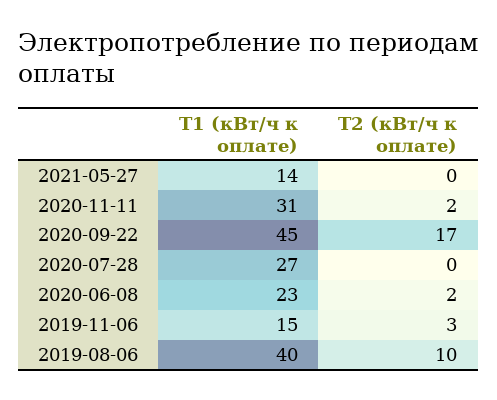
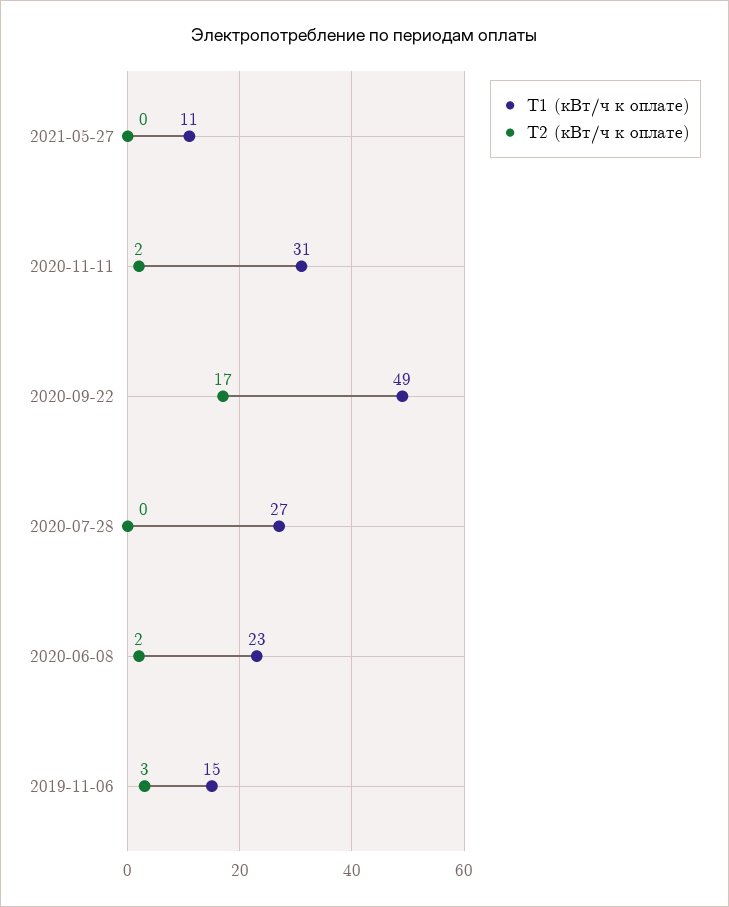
  {
    "Т1 (кВт/ч к оплате)": {
-     "2021-05-27": 14,
+     "2021-05-27": 11,
      "2020-11-11": 31,
-     "2020-09-22": 45,
+     "2020-09-22": 49,
      "2020-07-28": 27,
      "2020-06-08": 23,
-     "2019-11-06": 15,
+     "2019-11-06": 15
-     "2019-08-06": 40
    },
    "Т2 (кВт/ч к оплате)": {
      "2021-05-27": 0,
      "2020-11-11": 2,
      "2020-09-22": 17,
      "2020-07-28": 0,
      "2020-06-08": 2,
-     "2019-11-06": 3,
+     "2019-11-06": 3
-     "2019-08-06": 10
    }
  }

